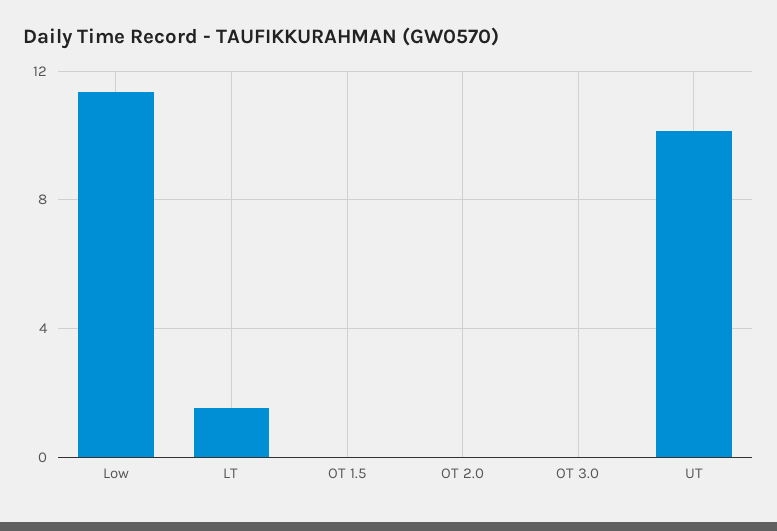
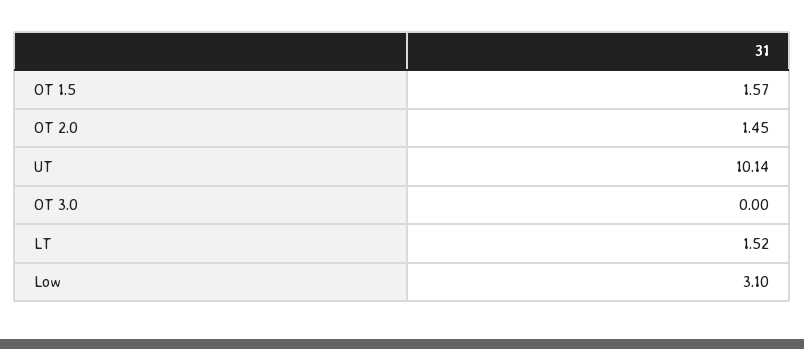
  {
-   "Low": 11.5,
+   "Low": 3.1,
    "LT": 1.52,
-   "OT 1.5": 0,
+   "OT 1.5": 1.57,
-   "OT 2.0": 0,
+   "OT 2.0": 1.45,
    "OT 3.0": 0,
    "UT": 10.14
  }

